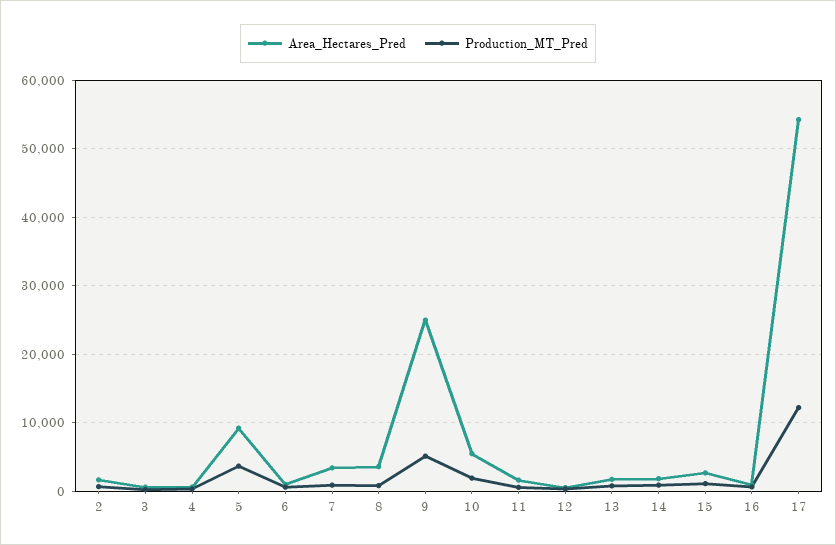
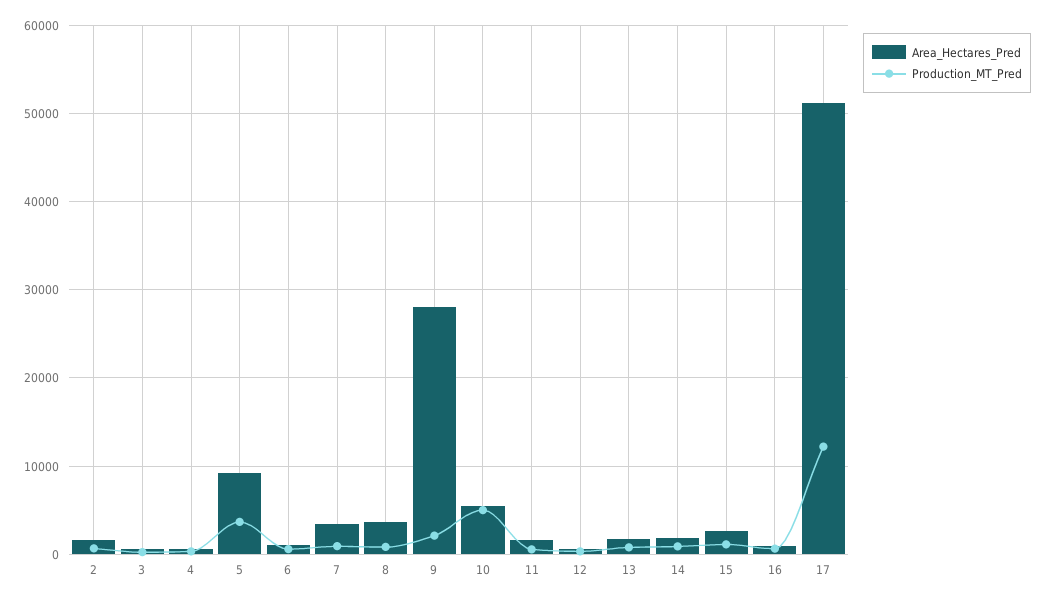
  {
    "Area_Hectares_Pred": {
      "2": 2000,
      "3": 1000,
      "4": 1000,
      "5": 9000,
      "6": 1000,
      "7": 3000,
      "8": 4000,
-     "9": 25000,
+     "9": 28000,
      "10": 5000,
      "11": 2000,
      "12": 1000,
      "13": 2000,
      "14": 2000,
      "15": 3000,
      "16": 1000,
-     "17": 54000
+     "17": 51000
    },
    "Production_MT_Pred": {
      "2": 1000,
      "3": 0,
      "4": 0,
      "5": 4000,
      "6": 1000,
      "7": 1000,
      "8": 1000,
-     "9": 5000,
+     "9": 2000,
-     "10": 2000,
+     "10": 5000,
      "11": 1000,
      "12": 0,
      "13": 1000,
      "14": 1000,
      "15": 1000,
      "16": 1000,
      "17": 12000
    }
  }

